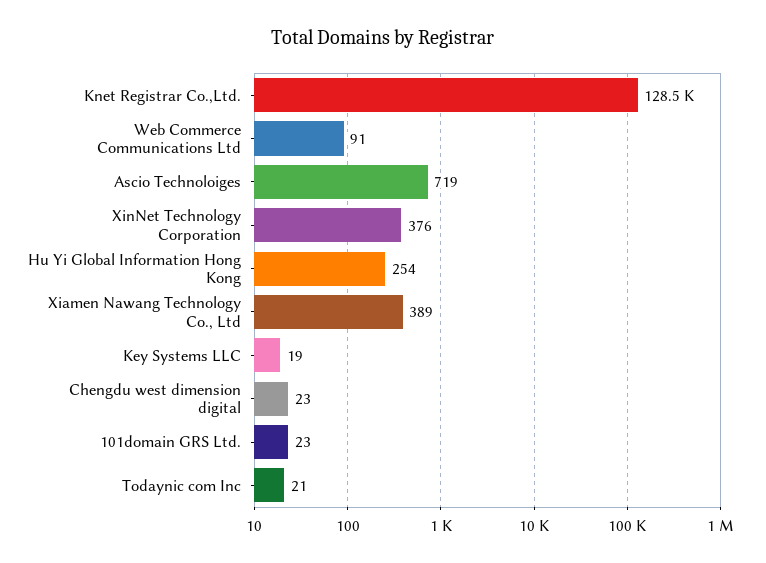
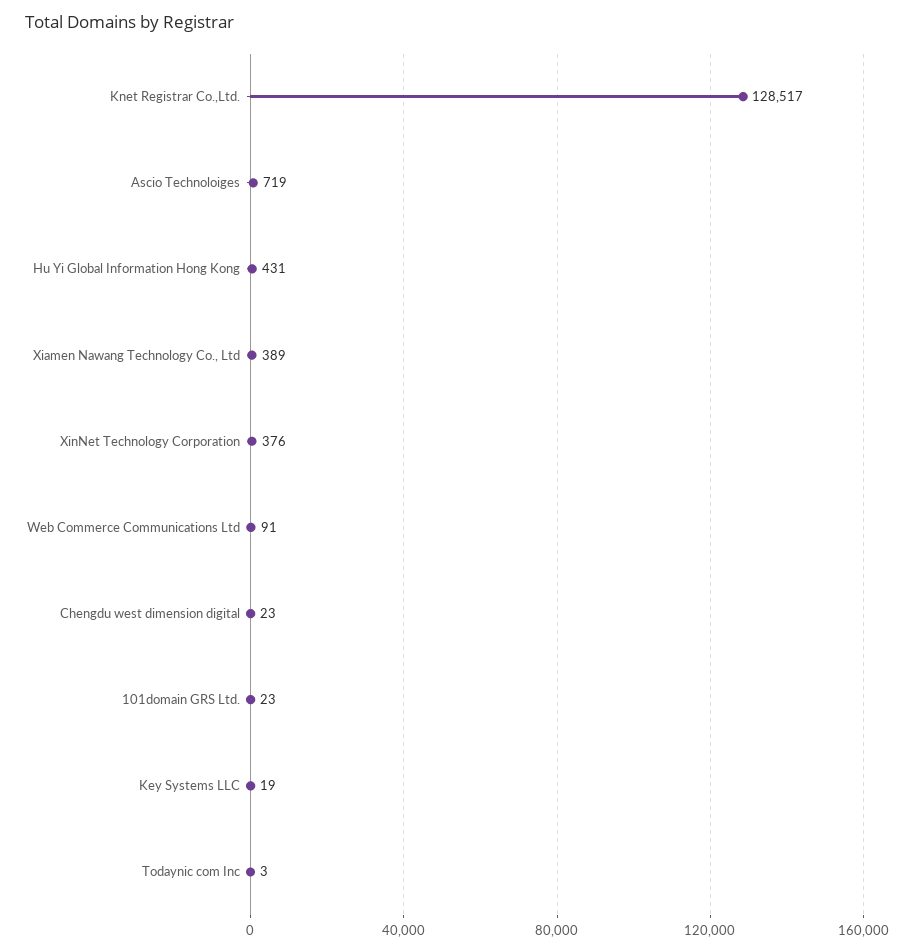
  {
    "Knet Registrar Co.,Ltd.": 128517,
    "Web Commerce Communications Ltd": 91,
    "Ascio Technoloiges": 719,
    "XinNet Technology Corporation": 376,
-   "Hu Yi Global Information Hong Kong": 254,
+   "Hu Yi Global Information Hong Kong": 431,
    "Xiamen Nawang Technology Co., Ltd": 389,
    "Key Systems LLC": 19,
    "Chengdu west dimension digital": 23,
    "101domain GRS Ltd.": 23,
-   "Todaynic com Inc": 21
+   "Todaynic com Inc": 3
  }

